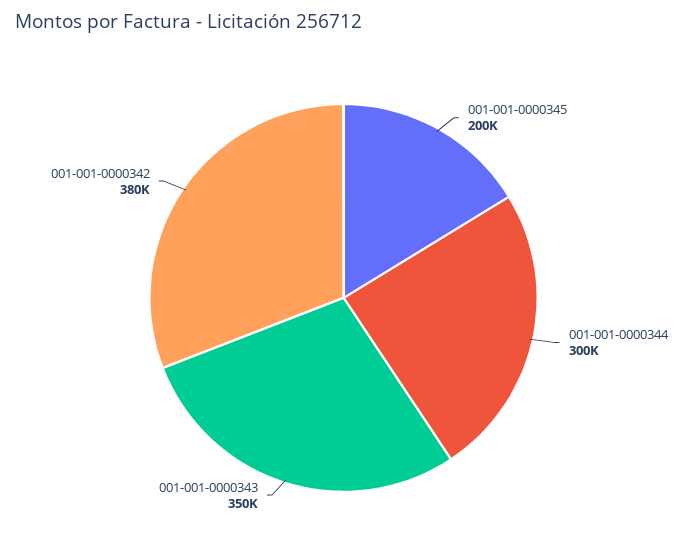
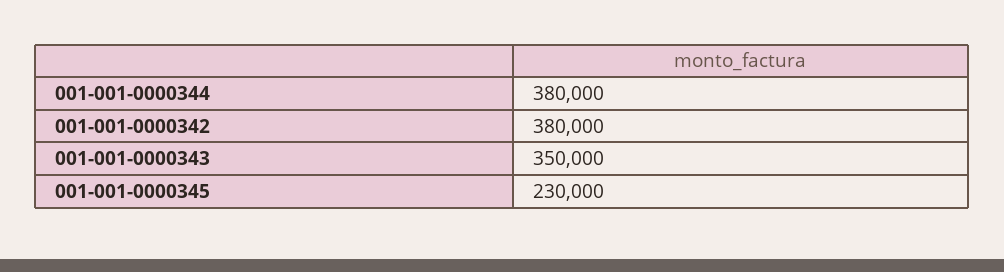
  {
-   "001-001-0000345": 200000,
+   "001-001-0000345": 230000,
-   "001-001-0000344": 300000,
+   "001-001-0000344": 380000,
    "001-001-0000343": 350000,
    "001-001-0000342": 380000
  }

